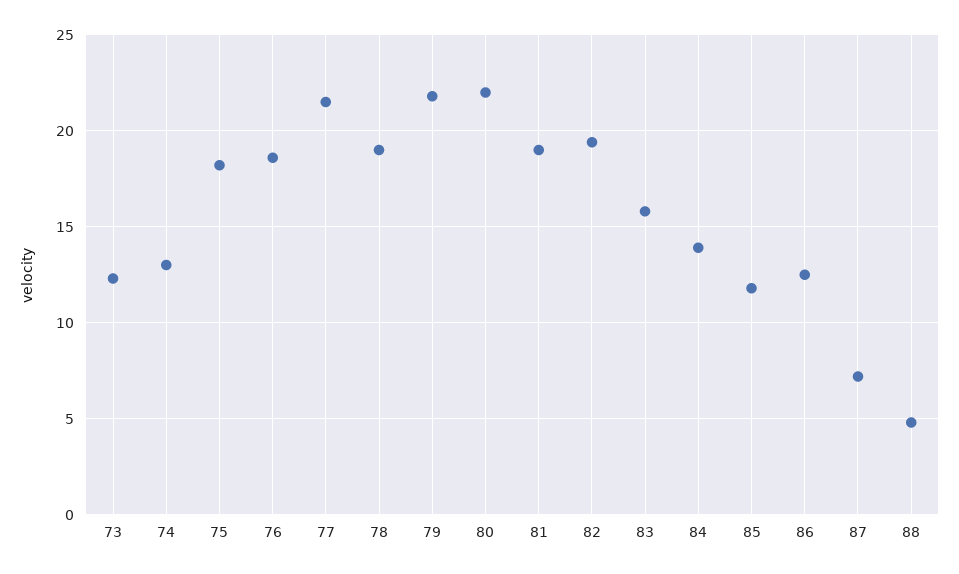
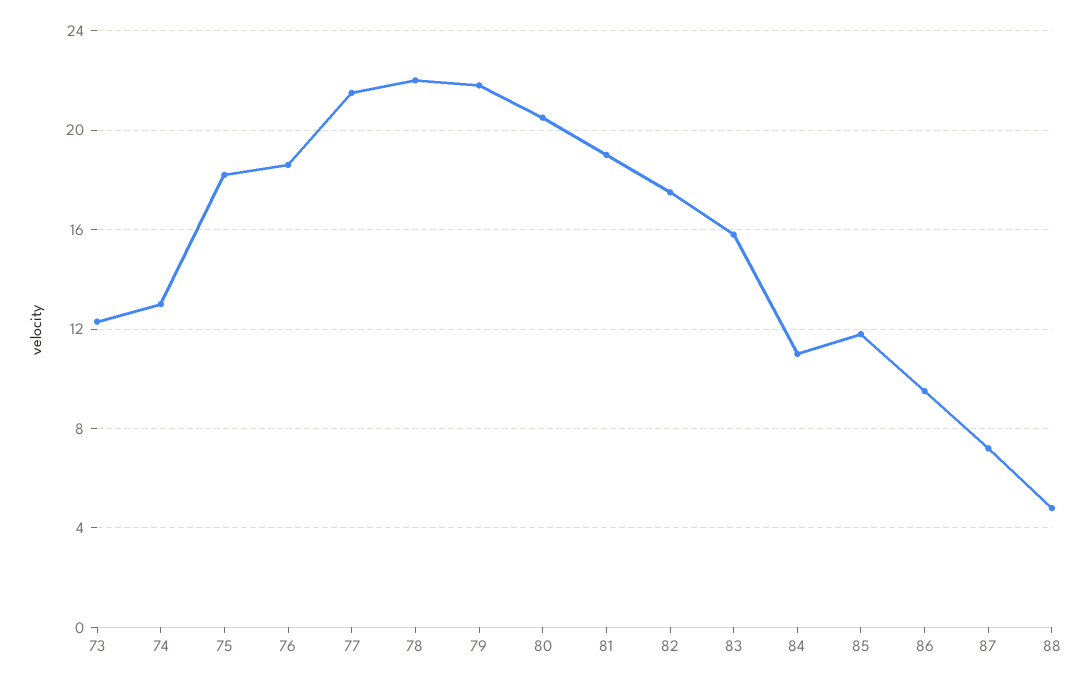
  {
    "73": 12.5,
    "74": 13,
    "75": 18,
    "76": 18.5,
    "77": 21.5,
-   "78": 19,
+   "78": 22,
    "79": 22,
-   "80": 22,
+   "80": 20.5,
    "81": 19,
-   "82": 19.5,
+   "82": 17.5,
    "83": 16,
-   "84": 14,
+   "84": 11,
    "85": 12,
-   "86": 12.5,
+   "86": 9.5,
    "87": 7,
    "88": 5
  }

